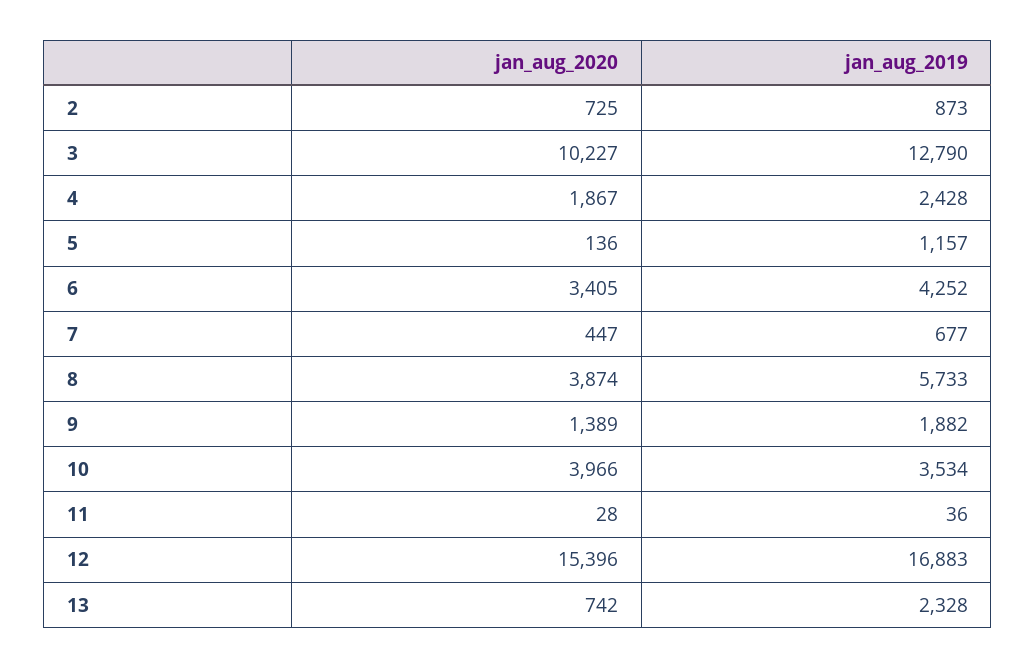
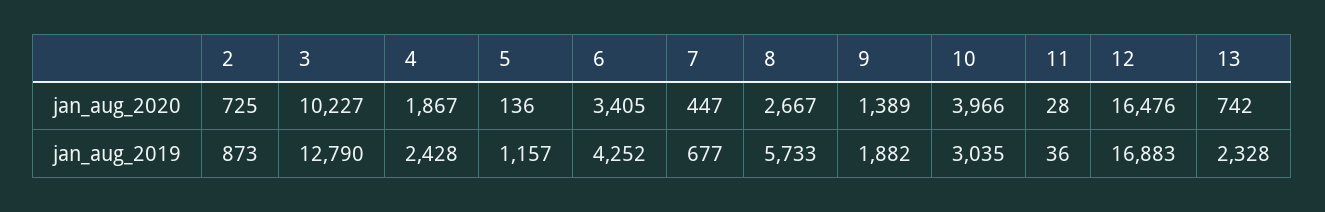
  {
    "jan_aug_2020": {
      "2": 725,
      "3": 10227,
      "4": 1867,
      "5": 136,
      "6": 3405,
      "7": 447,
-     "8": 3874,
+     "8": 2667,
      "9": 1389,
      "10": 3966,
      "11": 28,
-     "12": 15396,
+     "12": 16476,
      "13": 742
    },
    "jan_aug_2019": {
      "2": 873,
      "3": 12790,
      "4": 2428,
      "5": 1157,
      "6": 4252,
      "7": 677,
      "8": 5733,
      "9": 1882,
-     "10": 3534,
+     "10": 3035,
      "11": 36,
      "12": 16883,
      "13": 2328
    }
  }

